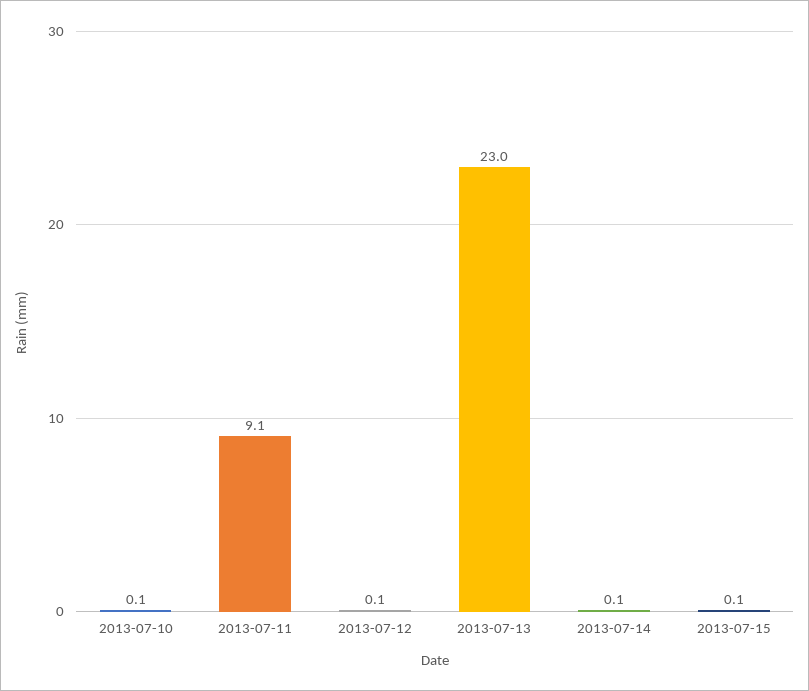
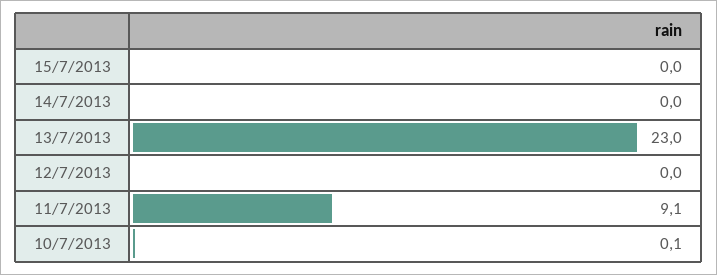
  {
    "2013-07-10": 0.1,
    "2013-07-11": 9.1,
-   "2013-07-12": 0.1,
+   "2013-07-12": 0,
    "2013-07-13": 23,
-   "2013-07-14": 0.1,
+   "2013-07-14": 0,
-   "2013-07-15": 0.1
+   "2013-07-15": 0
  }

